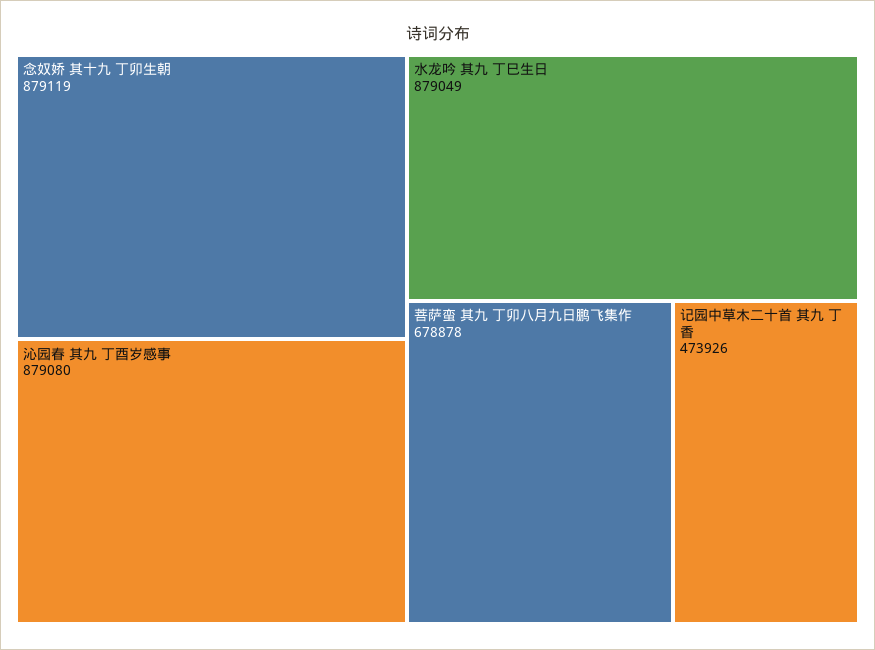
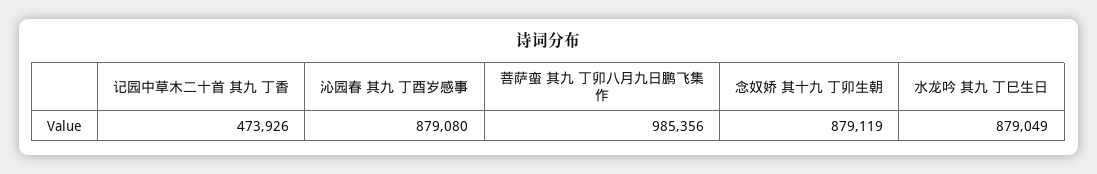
  {
    "念奴娇 其十九 丁卯生朝": 879119,
    "沁园春 其九 丁酉岁感事": 879080,
    "水龙吟 其九 丁巳生日": 879049,
-   "菩萨蛮 其九 丁卯八月九日鹏飞集作": 678878,
+   "菩萨蛮 其九 丁卯八月九日鹏飞集作": 985356,
    "记园中草木二十首 其九 丁香": 473926
  }

